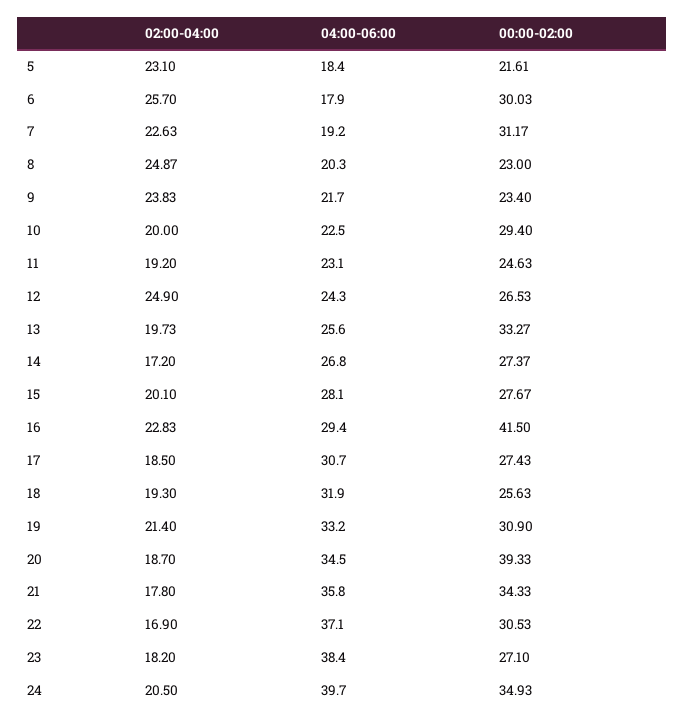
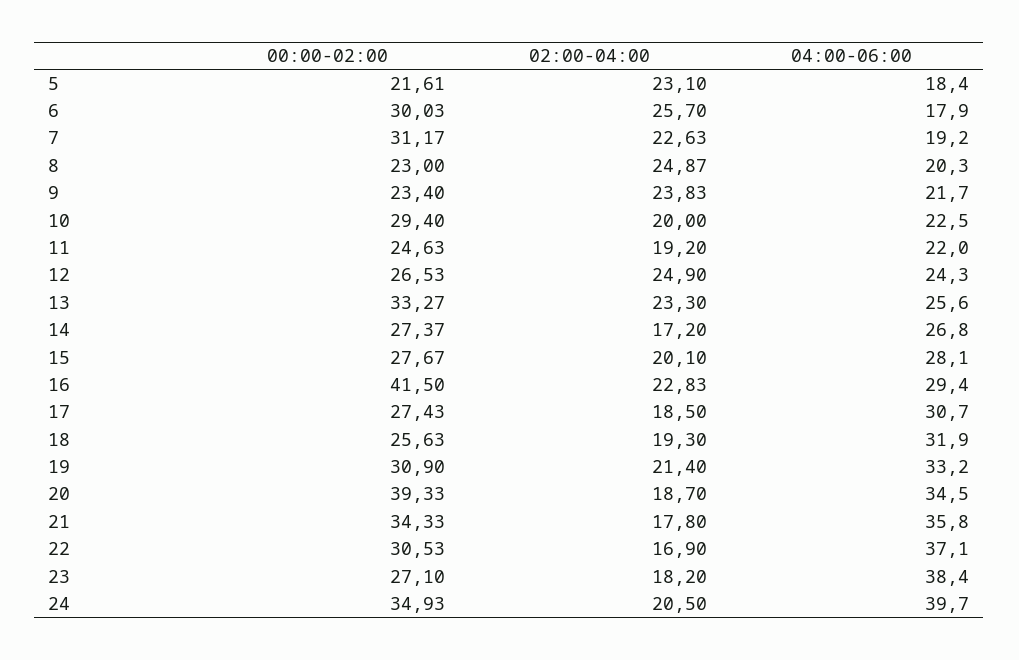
  {
    "02:00-04:00": {
      "5": 23.1,
      "6": 25.7,
      "7": 22.63,
      "8": 24.87,
      "9": 23.83,
      "10": 20,
      "11": 19.2,
      "12": 24.9,
-     "13": 19.73,
+     "13": 23.3,
      "14": 17.2,
      "15": 20.1,
      "16": 22.83,
      "17": 18.5,
      "18": 19.3,
      "19": 21.4,
      "20": 18.7,
      "21": 17.8,
      "22": 16.9,
      "23": 18.2,
      "24": 20.5
    },
    "04:00-06:00": {
      "5": 18.4,
      "6": 17.9,
      "7": 19.2,
      "8": 20.3,
      "9": 21.7,
      "10": 22.5,
-     "11": 23.1,
+     "11": 22,
      "12": 24.3,
      "13": 25.6,
      "14": 26.8,
      "15": 28.1,
      "16": 29.4,
      "17": 30.7,
      "18": 31.9,
      "19": 33.2,
      "20": 34.5,
      "21": 35.8,
      "22": 37.1,
      "23": 38.4,
      "24": 39.7
    },
    "00:00-02:00": {
      "5": 21.61,
      "6": 30.03,
      "7": 31.17,
      "8": 23,
      "9": 23.4,
      "10": 29.4,
      "11": 24.63,
      "12": 26.53,
      "13": 33.27,
      "14": 27.37,
      "15": 27.67,
      "16": 41.5,
      "17": 27.43,
      "18": 25.63,
      "19": 30.9,
      "20": 39.33,
      "21": 34.33,
      "22": 30.53,
      "23": 27.1,
      "24": 34.93
    }
  }

